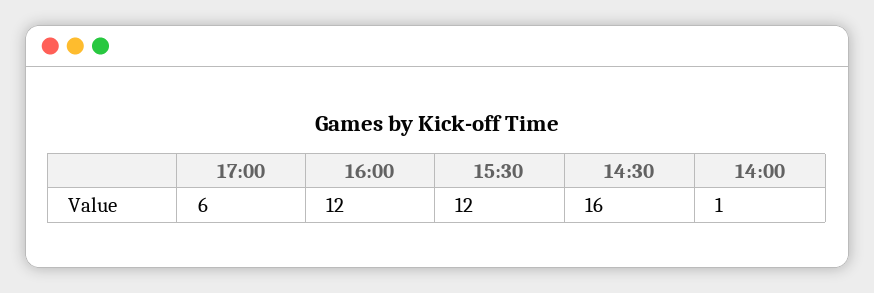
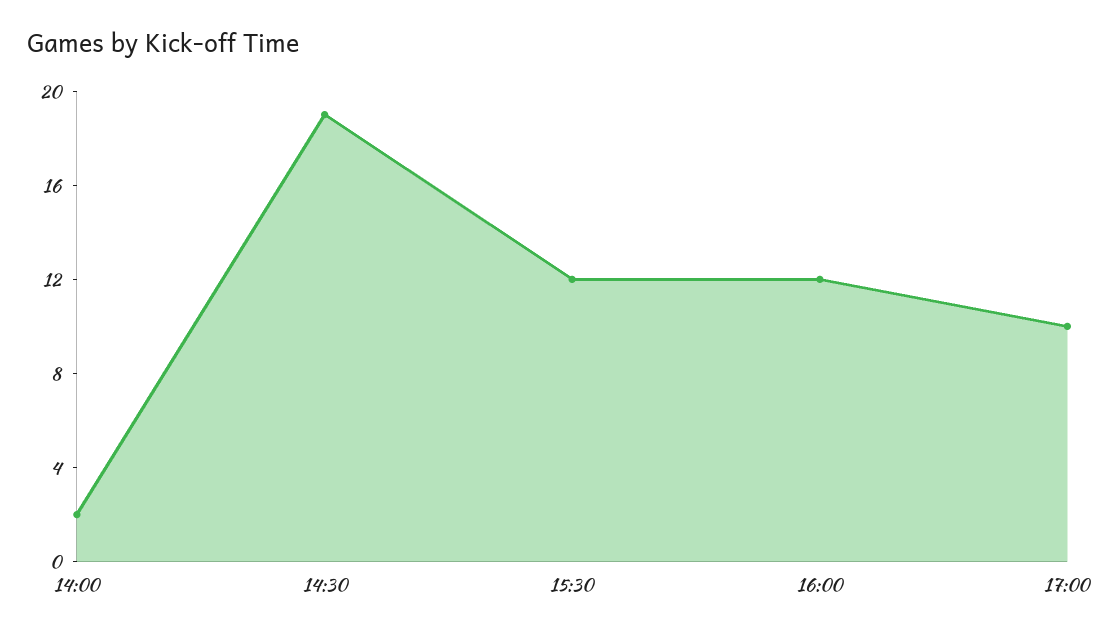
  {
-   "17:00": 6,
+   "17:00": 10,
    "16:00": 12,
    "15:30": 12,
-   "14:30": 16,
+   "14:30": 19,
-   "14:00": 1
+   "14:00": 2
  }

